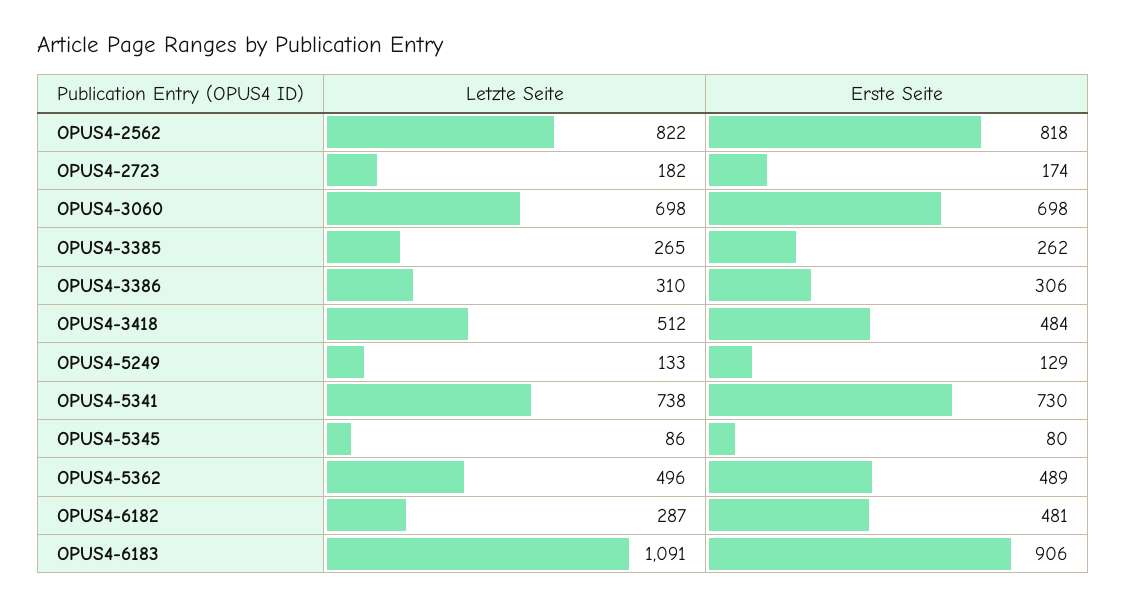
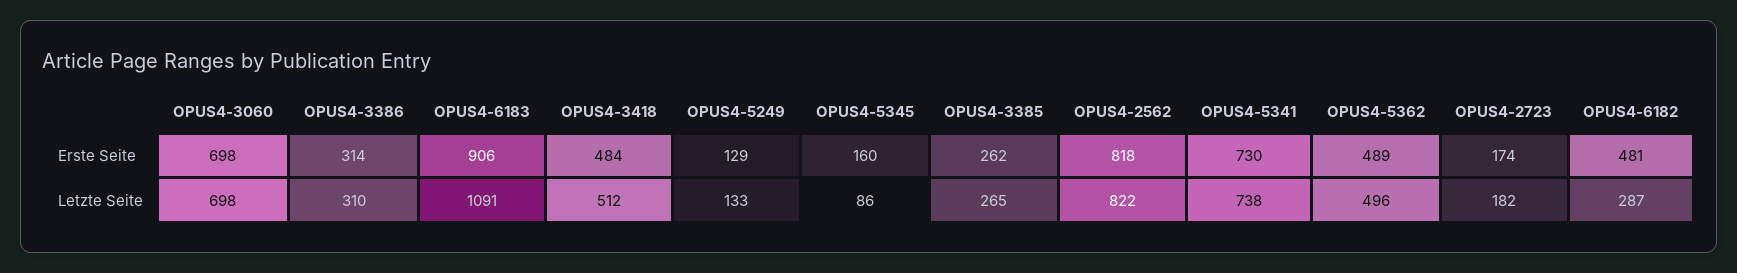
  {
    "Letzte Seite": {
      "OPUS4-2562": 822,
      "OPUS4-2723": 182,
      "OPUS4-3060": 698,
      "OPUS4-3385": 265,
      "OPUS4-3386": 310,
      "OPUS4-3418": 512,
      "OPUS4-5249": 133,
      "OPUS4-5341": 738,
      "OPUS4-5345": 86,
      "OPUS4-5362": 496,
      "OPUS4-6182": 287,
      "OPUS4-6183": 1091
    },
    "Erste Seite": {
      "OPUS4-2562": 818,
      "OPUS4-2723": 174,
      "OPUS4-3060": 698,
      "OPUS4-3385": 262,
-     "OPUS4-3386": 306,
+     "OPUS4-3386": 314,
      "OPUS4-3418": 484,
      "OPUS4-5249": 129,
      "OPUS4-5341": 730,
-     "OPUS4-5345": 80,
+     "OPUS4-5345": 160,
      "OPUS4-5362": 489,
      "OPUS4-6182": 481,
      "OPUS4-6183": 906
    }
  }

